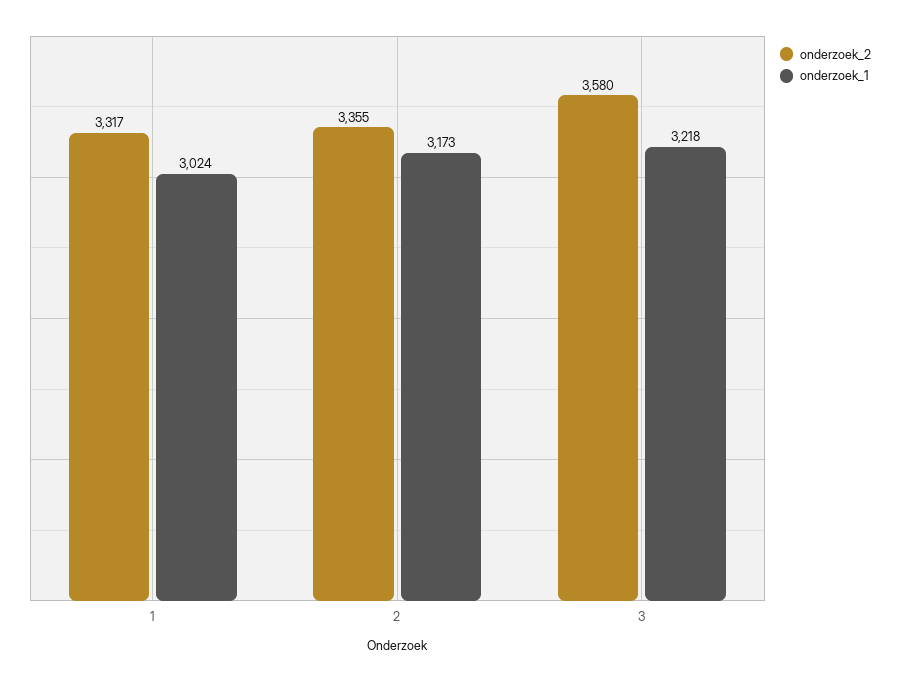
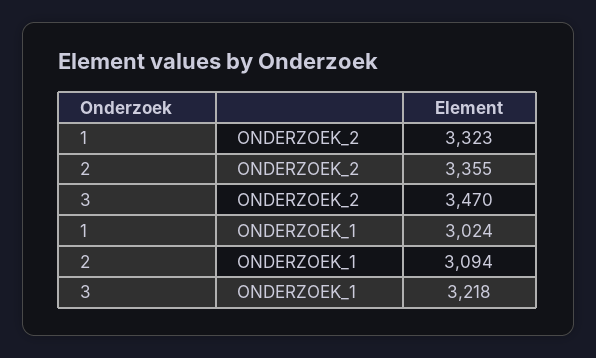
  {
    "onderzoek_2": {
-     "1": 3317,
+     "1": 3323,
      "2": 3355,
-     "3": 3580
+     "3": 3470
    },
    "onderzoek_1": {
      "1": 3024,
-     "2": 3173,
+     "2": 3094,
      "3": 3218
    }
  }

